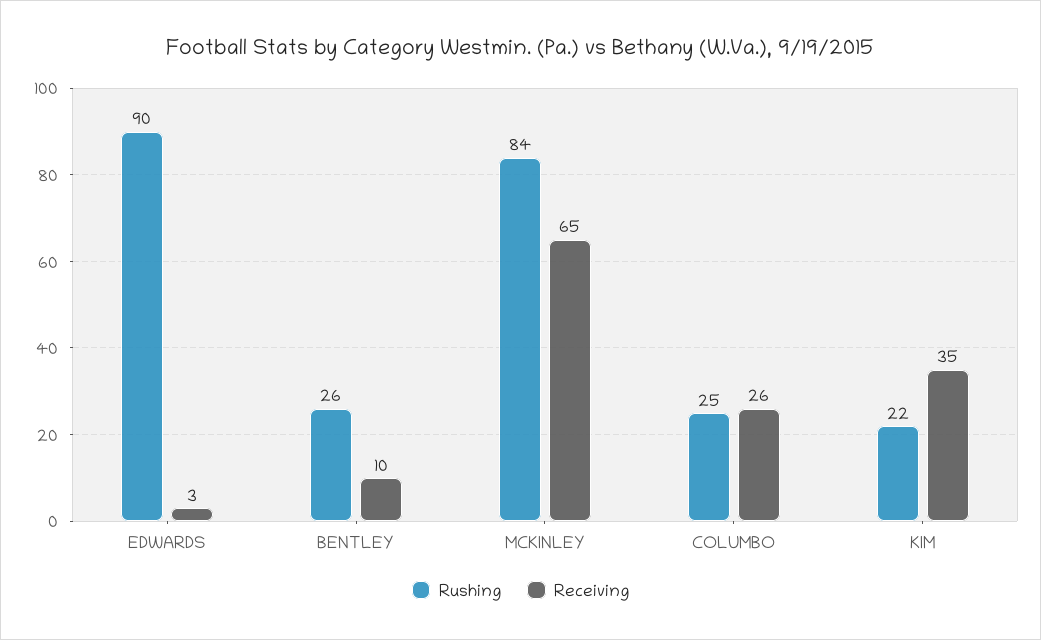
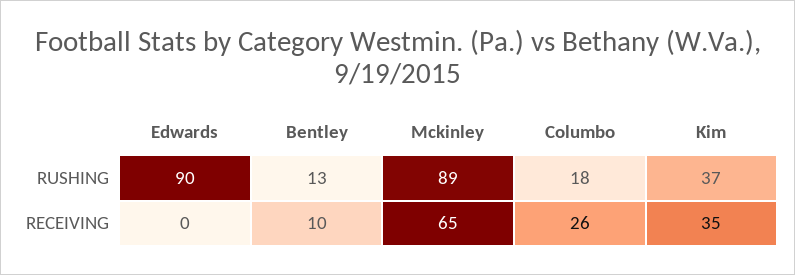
  {
    "Rushing": {
      "EDWARDS": 90,
-     "BENTLEY": 26,
+     "BENTLEY": 13,
-     "MCKINLEY": 84,
+     "MCKINLEY": 89,
-     "COLUMBO": 25,
+     "COLUMBO": 18,
-     "KIM": 22
+     "KIM": 37
    },
    "Receiving": {
-     "EDWARDS": 3,
+     "EDWARDS": 0,
      "BENTLEY": 10,
      "MCKINLEY": 65,
      "COLUMBO": 26,
      "KIM": 35
    }
  }

